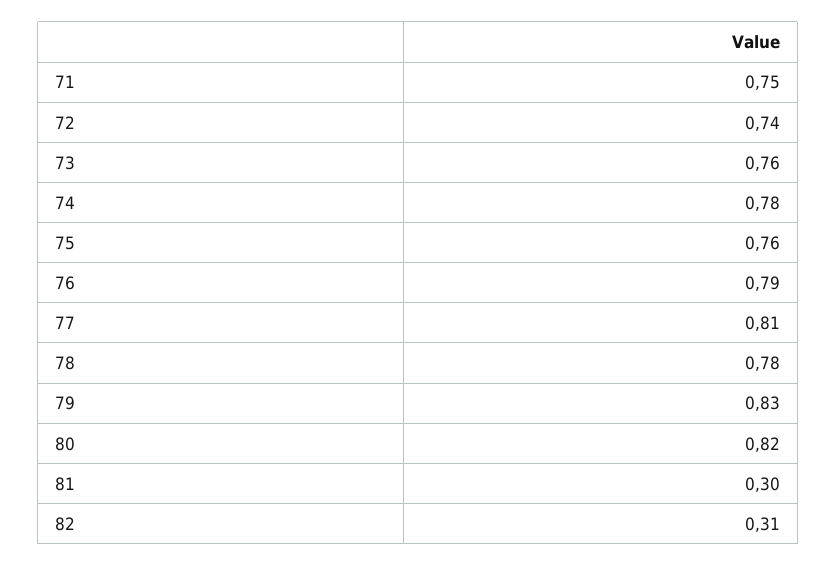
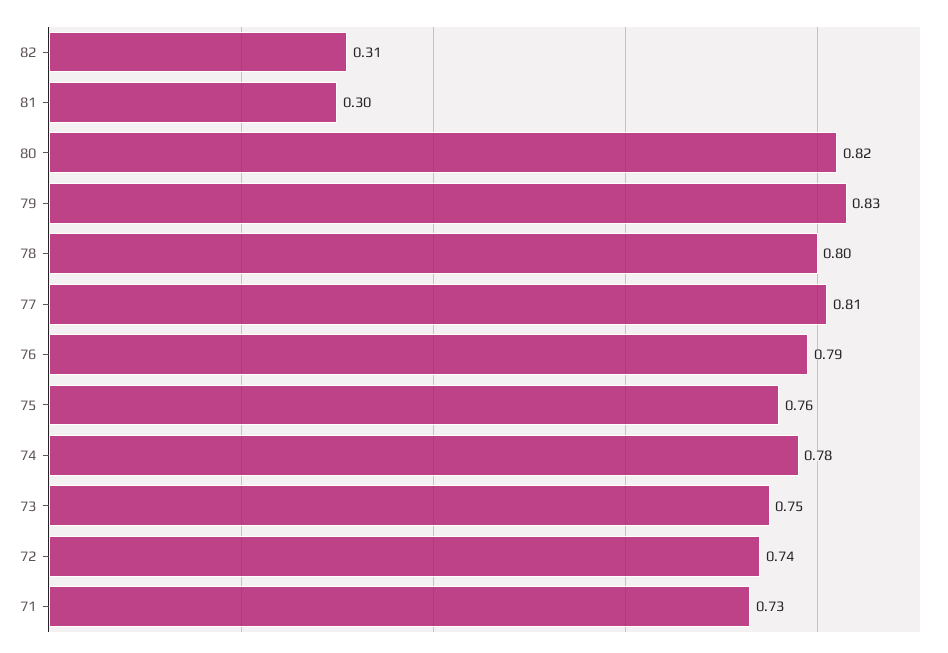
  {
-   "71": 0.75,
+   "71": 0.73,
    "72": 0.74,
-   "73": 0.76,
+   "73": 0.75,
    "74": 0.78,
    "75": 0.76,
    "76": 0.79,
    "77": 0.81,
-   "78": 0.78,
+   "78": 0.8,
    "79": 0.83,
    "80": 0.82,
    "81": 0.3,
    "82": 0.31
  }

